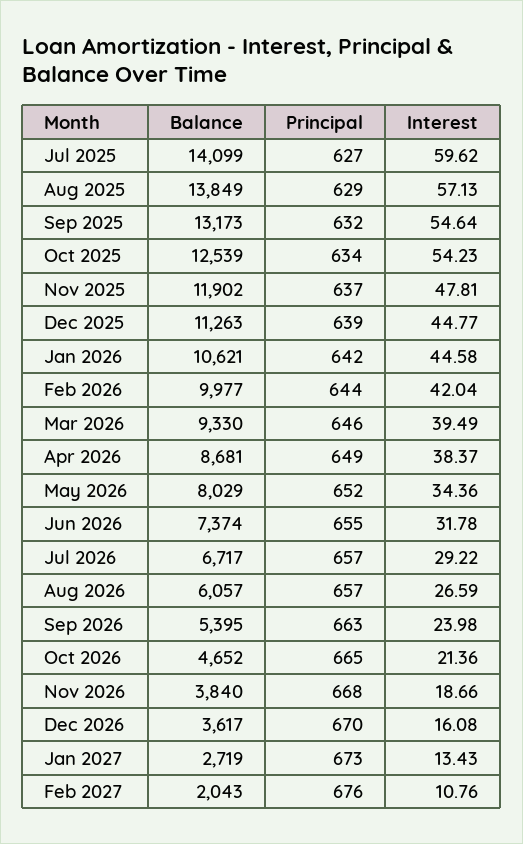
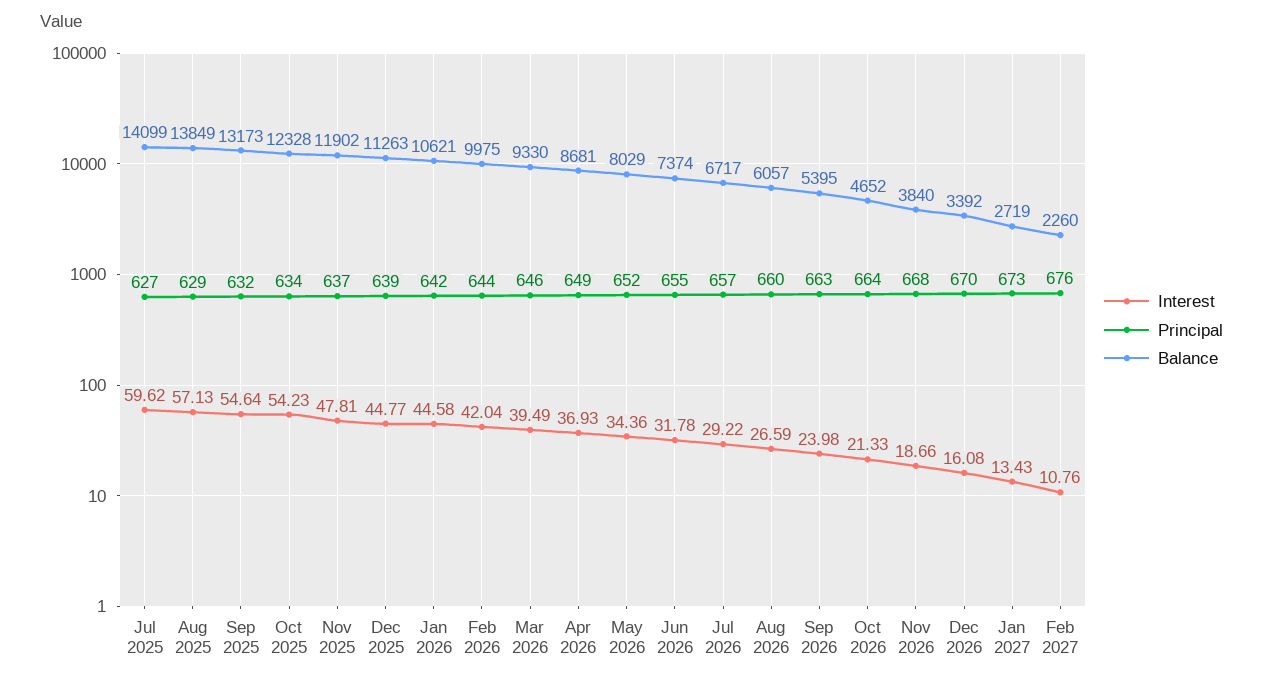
  {
    "Balance": {
      "Jul 2025": 14099,
      "Aug 2025": 13849,
      "Sep 2025": 13173,
-     "Oct 2025": 12539,
+     "Oct 2025": 12328,
      "Nov 2025": 11902,
      "Dec 2025": 11263,
      "Jan 2026": 10621,
-     "Feb 2026": 9977,
+     "Feb 2026": 9975,
      "Mar 2026": 9330,
      "Apr 2026": 8681,
      "May 2026": 8029,
      "Jun 2026": 7374,
      "Jul 2026": 6717,
      "Aug 2026": 6057,
      "Sep 2026": 5395,
      "Oct 2026": 4652,
      "Nov 2026": 3840,
-     "Dec 2026": 3617,
+     "Dec 2026": 3392,
      "Jan 2027": 2719,
-     "Feb 2027": 2043
+     "Feb 2027": 2260
    },
    "Principal": {
      "Jul 2025": 627,
      "Aug 2025": 629,
      "Sep 2025": 632,
      "Oct 2025": 634,
      "Nov 2025": 637,
      "Dec 2025": 639,
      "Jan 2026": 642,
      "Feb 2026": 644,
      "Mar 2026": 646,
      "Apr 2026": 649,
      "May 2026": 652,
      "Jun 2026": 655,
      "Jul 2026": 657,
-     "Aug 2026": 657,
+     "Aug 2026": 660,
      "Sep 2026": 663,
-     "Oct 2026": 665,
+     "Oct 2026": 664,
      "Nov 2026": 668,
      "Dec 2026": 670,
      "Jan 2027": 673,
      "Feb 2027": 676
    },
    "Interest": {
      "Jul 2025": 59.62,
      "Aug 2025": 57.13,
      "Sep 2025": 54.64,
      "Oct 2025": 54.23,
      "Nov 2025": 47.81,
      "Dec 2025": 44.77,
      "Jan 2026": 44.58,
      "Feb 2026": 42.04,
      "Mar 2026": 39.49,
-     "Apr 2026": 38.37,
+     "Apr 2026": 36.93,
      "May 2026": 34.36,
      "Jun 2026": 31.78,
      "Jul 2026": 29.22,
      "Aug 2026": 26.59,
      "Sep 2026": 23.98,
-     "Oct 2026": 21.36,
+     "Oct 2026": 21.33,
      "Nov 2026": 18.66,
      "Dec 2026": 16.08,
      "Jan 2027": 13.43,
      "Feb 2027": 10.76
    }
  }

